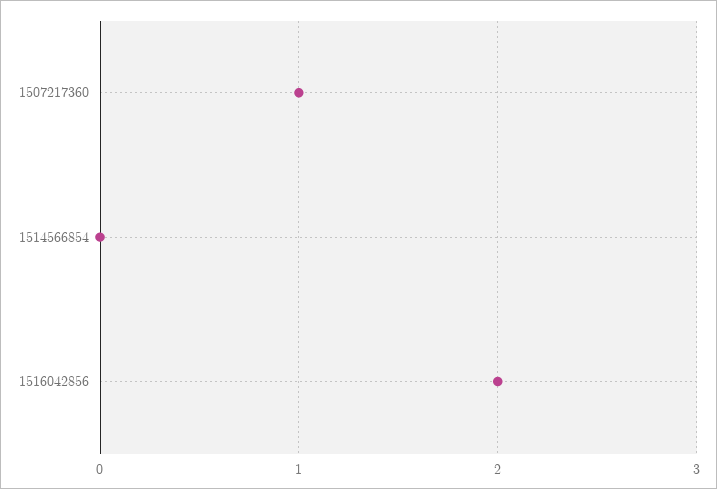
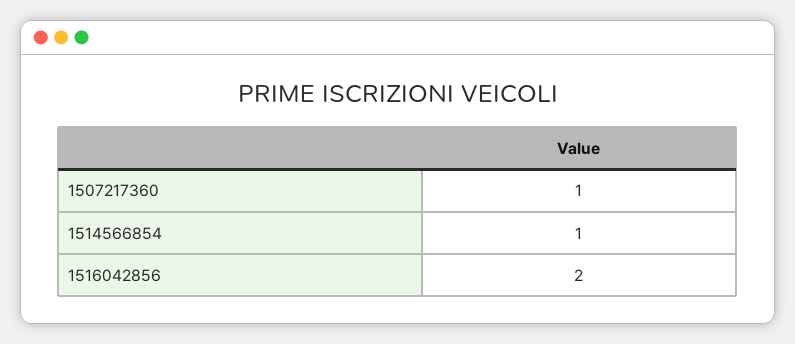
  {
    "1507217360": 1,
-   "1514566854": 0,
+   "1514566854": 1,
    "1516042856": 2
  }

